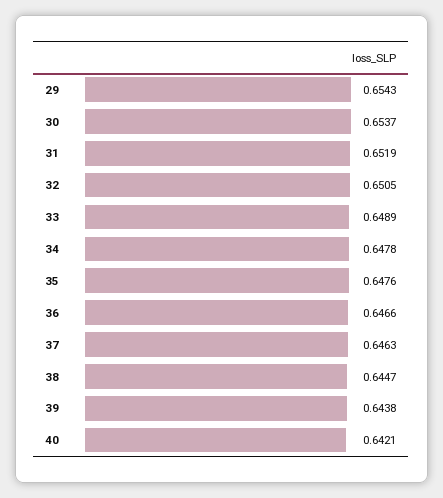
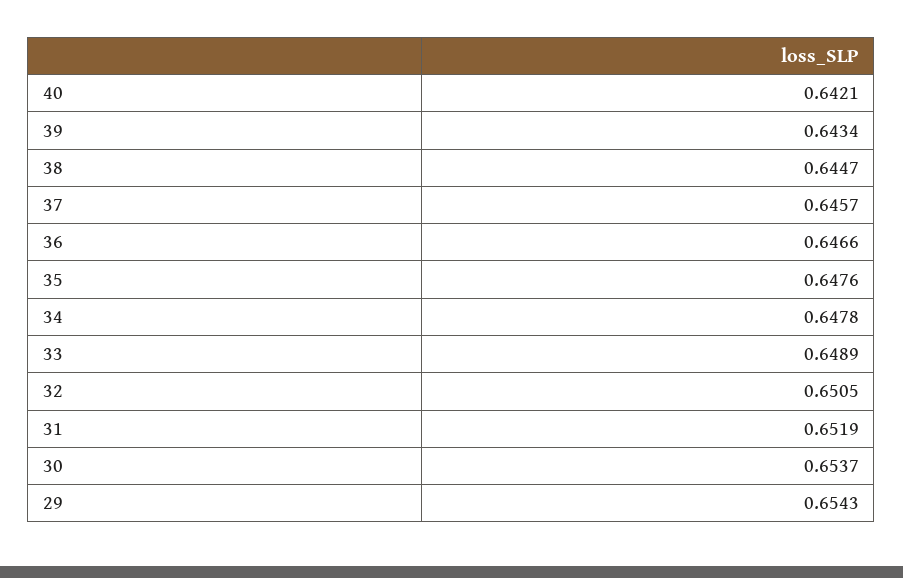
  {
    "29": 0.6543,
    "30": 0.6537,
    "31": 0.6519,
    "32": 0.6505,
    "33": 0.6489,
    "34": 0.6478,
    "35": 0.6476,
    "36": 0.6466,
-   "37": 0.6463,
+   "37": 0.6457,
    "38": 0.6447,
-   "39": 0.6438,
+   "39": 0.6434,
    "40": 0.6421
  }

